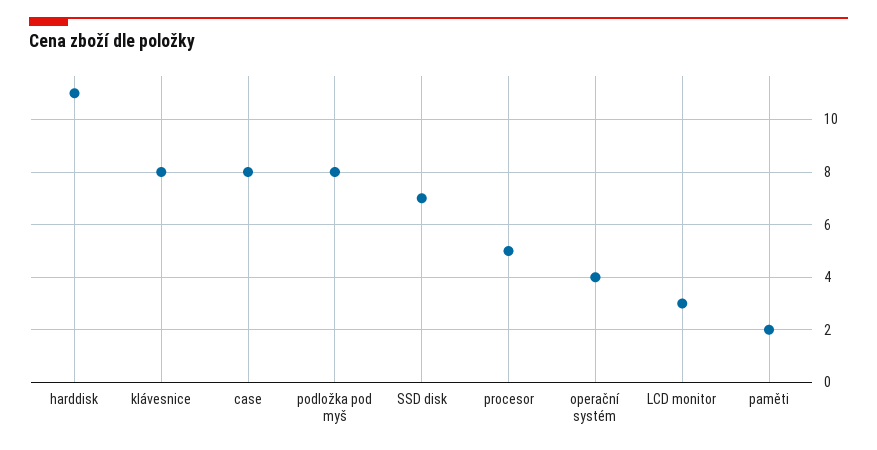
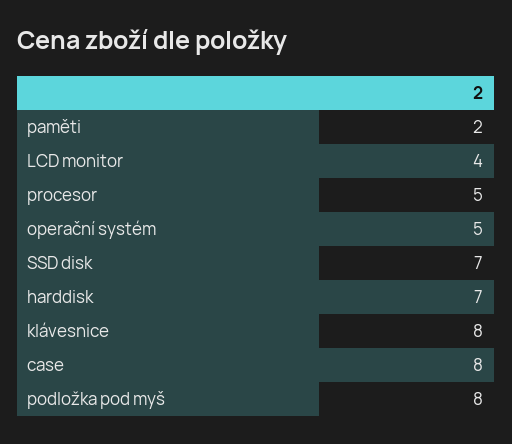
  {
-   "harddisk": 11,
+   "harddisk": 7,
    "klávesnice": 8,
    "case": 8,
    "podložka pod myš": 8,
    "SSD disk": 7,
    "procesor": 5,
-   "operační systém": 4,
+   "operační systém": 5,
-   "LCD monitor": 3,
+   "LCD monitor": 4,
    "paměti": 2
  }

